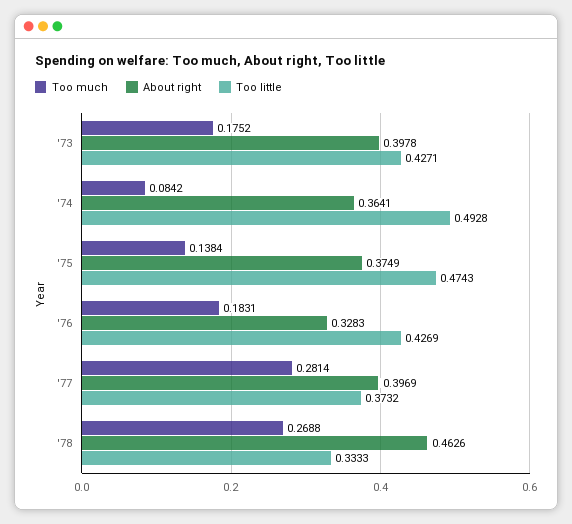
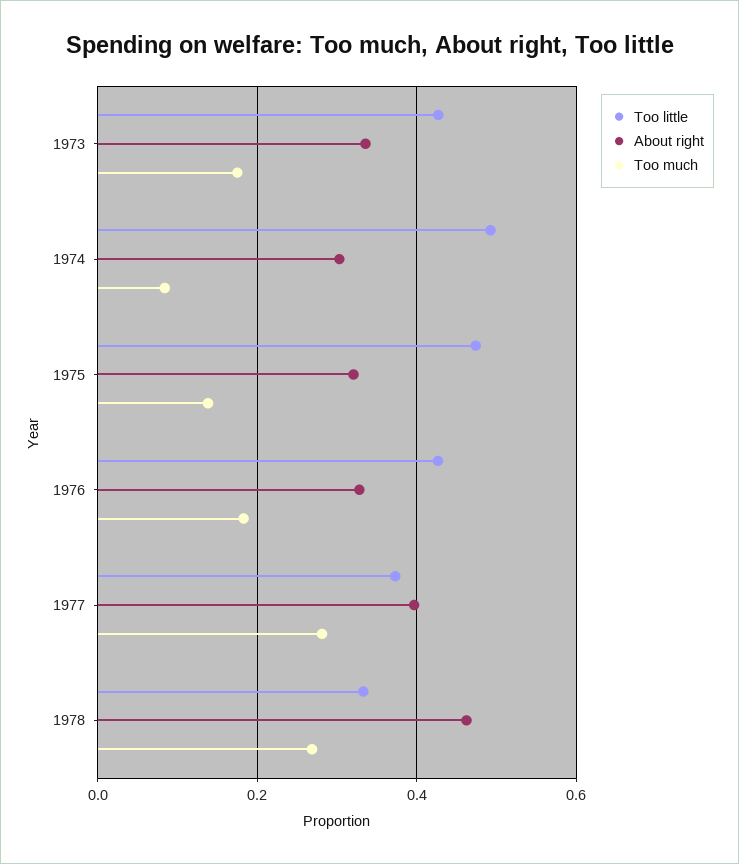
  {
    "Too much": {
      "'73": 0.1752,
      "'74": 0.0842,
      "'75": 0.1384,
      "'76": 0.1831,
      "'77": 0.2814,
      "'78": 0.2688
    },
    "About right": {
-     "'73": 0.3978,
+     "'73": 0.34,
-     "'74": 0.3641,
+     "'74": 0.3,
-     "'75": 0.3749,
+     "'75": 0.32,
      "'76": 0.3283,
      "'77": 0.3969,
      "'78": 0.4626
    },
    "Too little": {
      "'73": 0.4271,
      "'74": 0.4928,
      "'75": 0.4743,
      "'76": 0.4269,
      "'77": 0.3732,
      "'78": 0.3333
    }
  }

